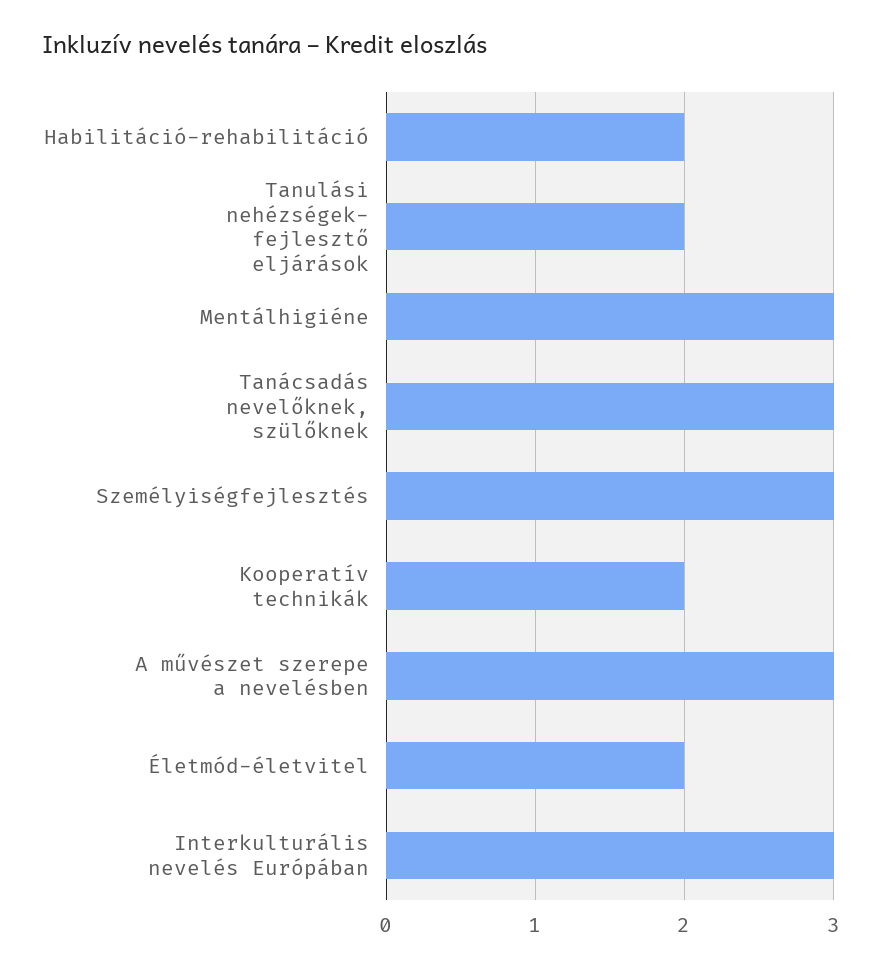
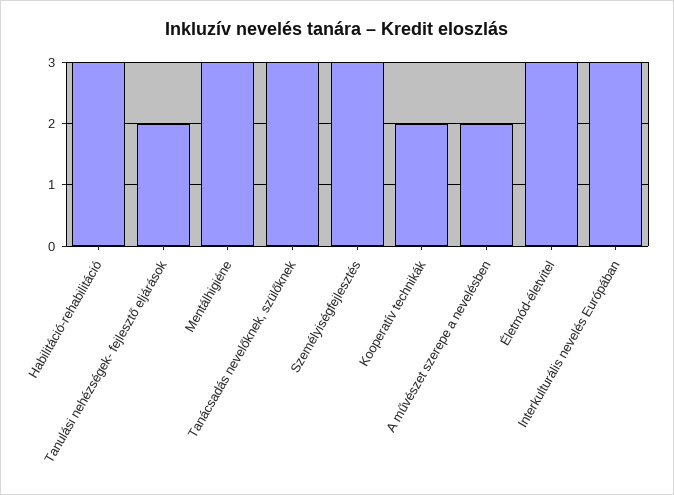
  {
-   "Habilitáció-rehabilitáció": 2,
+   "Habilitáció-rehabilitáció": 3,
    "Tanulási nehézségek- fejlesztő eljárások": 2,
    "Mentálhigiéne": 3,
    "Tanácsadás nevelőknek, szülőknek": 3,
    "Személyiségfejlesztés": 3,
    "Kooperatív technikák": 2,
-   "A művészet szerepe a nevelésben": 3,
+   "A művészet szerepe a nevelésben": 2,
-   "Életmód-életvitel": 2,
+   "Életmód-életvitel": 3,
    "Interkulturális nevelés Európában": 3
  }

